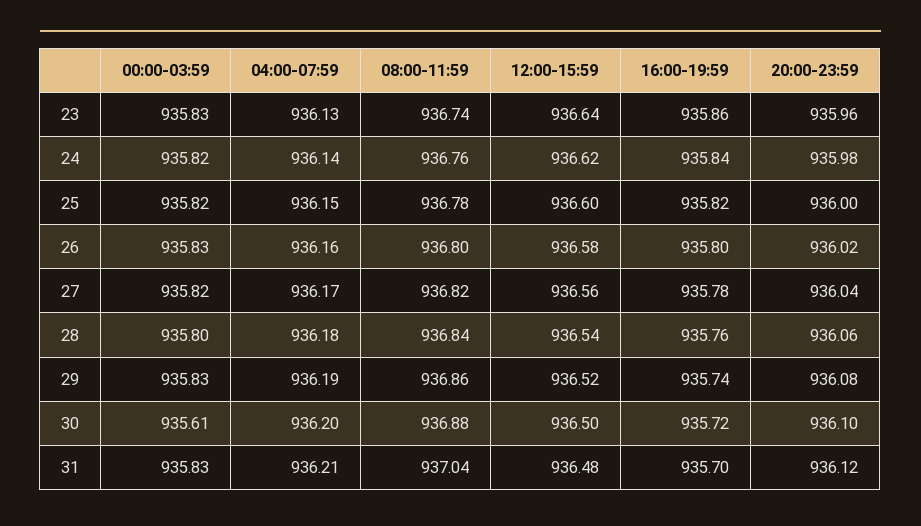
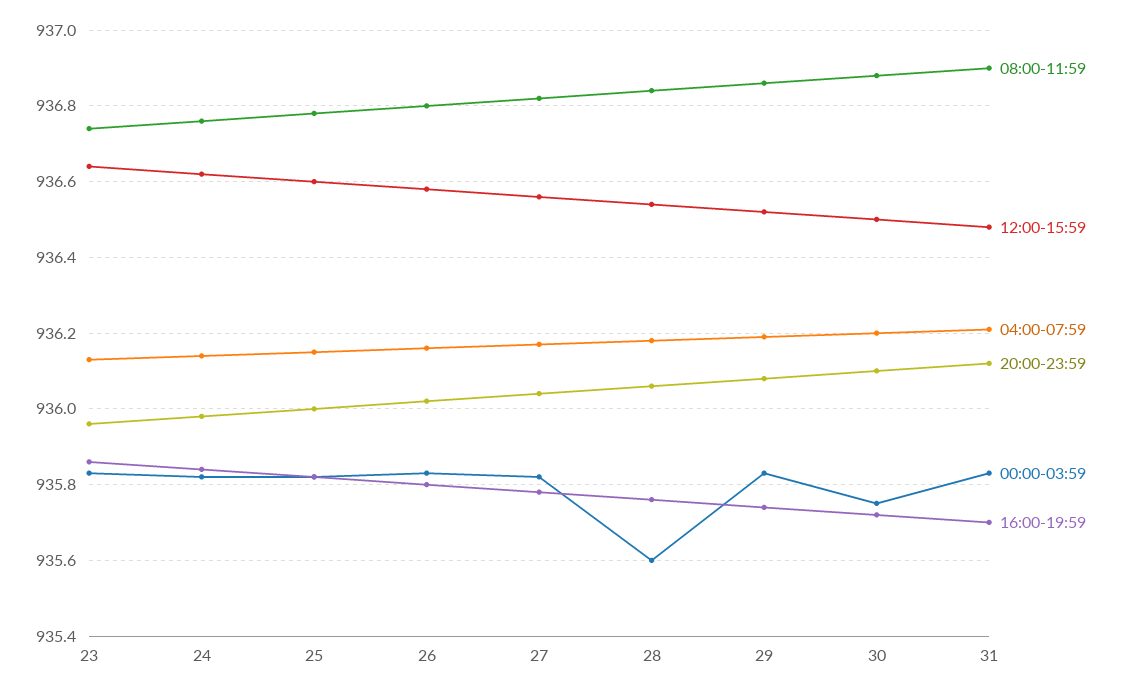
  {
    "00:00-03:59": {
      "23": 935.83,
      "24": 935.82,
      "25": 935.82,
      "26": 935.83,
      "27": 935.82,
-     "28": 935.8,
+     "28": 935.6,
      "29": 935.83,
-     "30": 935.61,
+     "30": 935.75,
      "31": 935.83
    },
    "04:00-07:59": {
      "23": 936.13,
      "24": 936.14,
      "25": 936.15,
      "26": 936.16,
      "27": 936.17,
      "28": 936.18,
      "29": 936.19,
      "30": 936.2,
      "31": 936.21
    },
    "08:00-11:59": {
      "23": 936.74,
      "24": 936.76,
      "25": 936.78,
      "26": 936.8,
      "27": 936.82,
      "28": 936.84,
      "29": 936.86,
      "30": 936.88,
-     "31": 937.04
+     "31": 936.9
    },
    "12:00-15:59": {
      "23": 936.64,
      "24": 936.62,
      "25": 936.6,
      "26": 936.58,
      "27": 936.56,
      "28": 936.54,
      "29": 936.52,
      "30": 936.5,
      "31": 936.48
    },
    "16:00-19:59": {
      "23": 935.86,
      "24": 935.84,
      "25": 935.82,
      "26": 935.8,
      "27": 935.78,
      "28": 935.76,
      "29": 935.74,
      "30": 935.72,
      "31": 935.7
    },
    "20:00-23:59": {
      "23": 935.96,
      "24": 935.98,
      "25": 936,
      "26": 936.02,
      "27": 936.04,
      "28": 936.06,
      "29": 936.08,
      "30": 936.1,
      "31": 936.12
    }
  }

